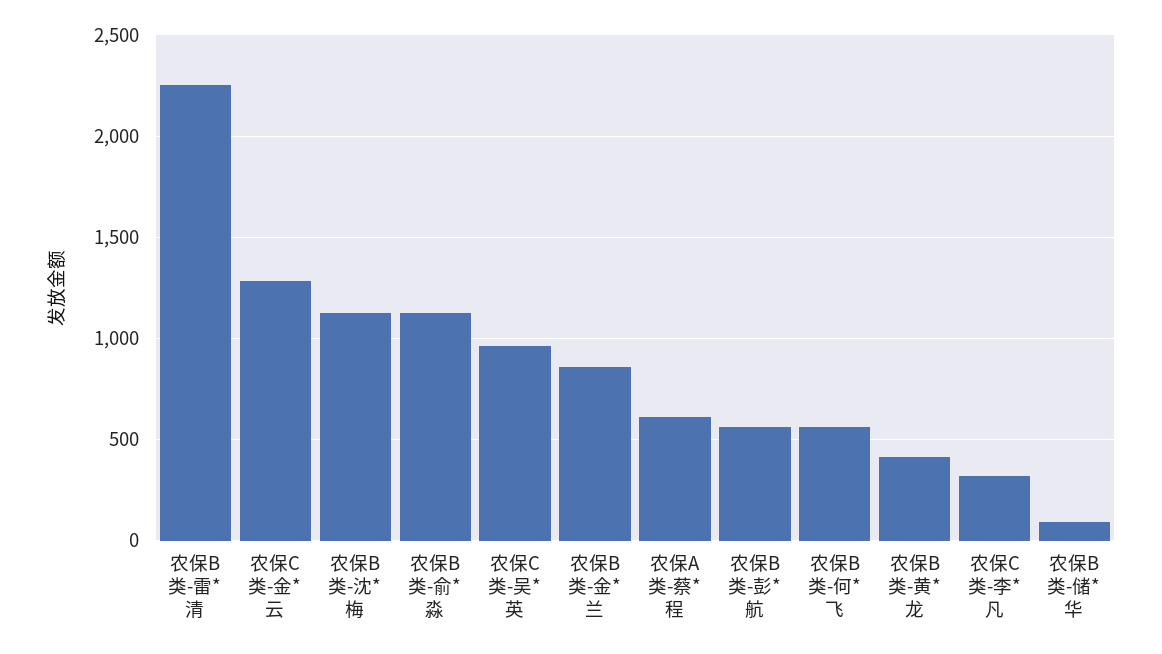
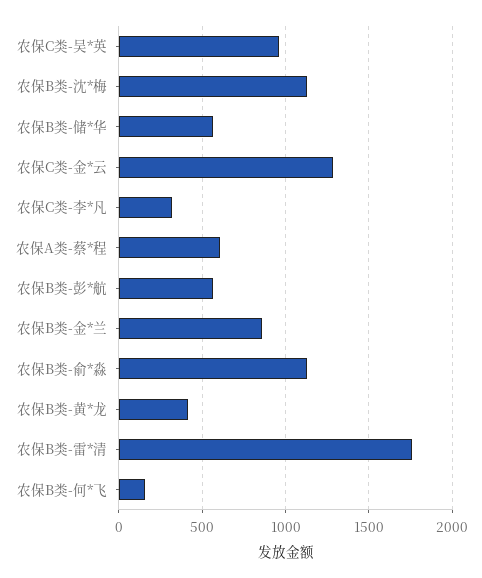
  {
-   "农保B类-雷*清": 2250,
+   "农保B类-雷*清": 1750,
    "农保C类-金*云": 1300,
    "农保B类-沈*梅": 1150,
    "农保B类-俞*淼": 1150,
    "农保C类-吴*英": 950,
    "农保B类-金*兰": 850,
    "农保A类-蔡*程": 600,
    "农保B类-彭*航": 550,
-   "农保B类-何*飞": 550,
+   "农保B类-何*飞": 150,
    "农保B类-黄*龙": 400,
    "农保C类-李*凡": 300,
-   "农保B类-储*华": 100
+   "农保B类-储*华": 550
  }

